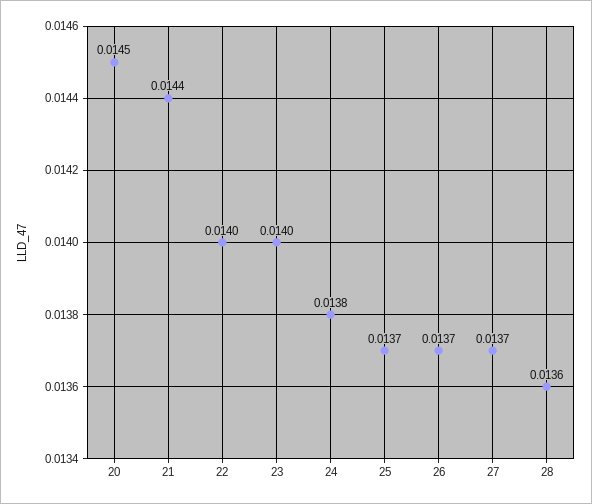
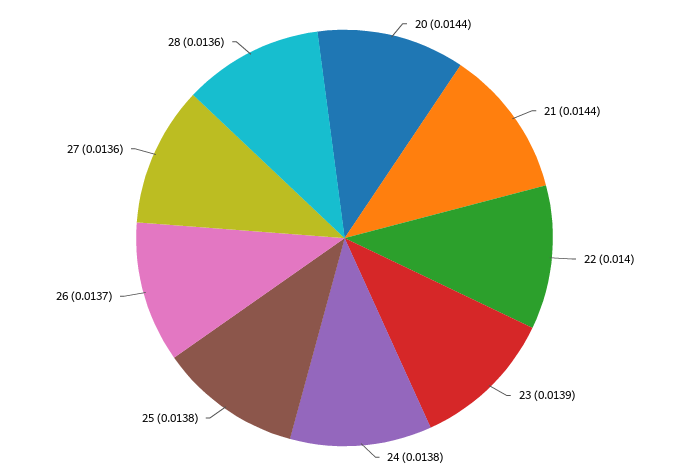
  {
-   "20": 0.0145,
+   "20": 0.0144,
    "21": 0.0144,
    "22": 0.014,
-   "23": 0.014,
+   "23": 0.0139,
    "24": 0.0138,
-   "25": 0.0137,
+   "25": 0.0138,
    "26": 0.0137,
-   "27": 0.0137,
+   "27": 0.0136,
    "28": 0.0136
  }

